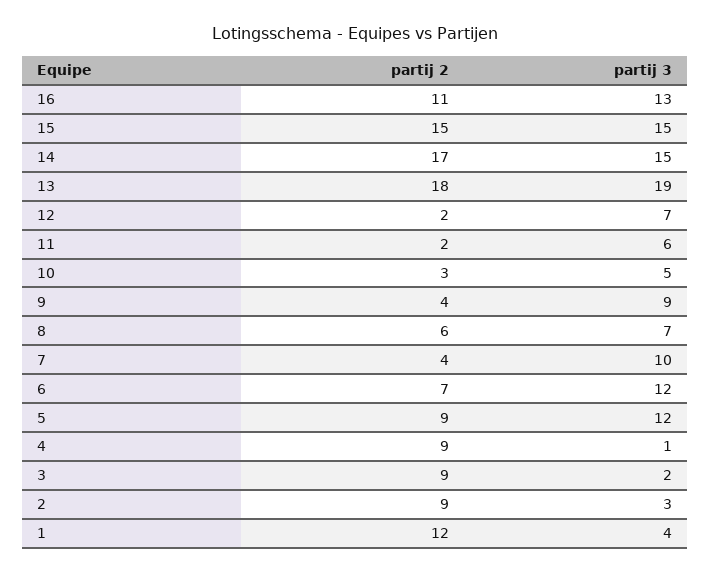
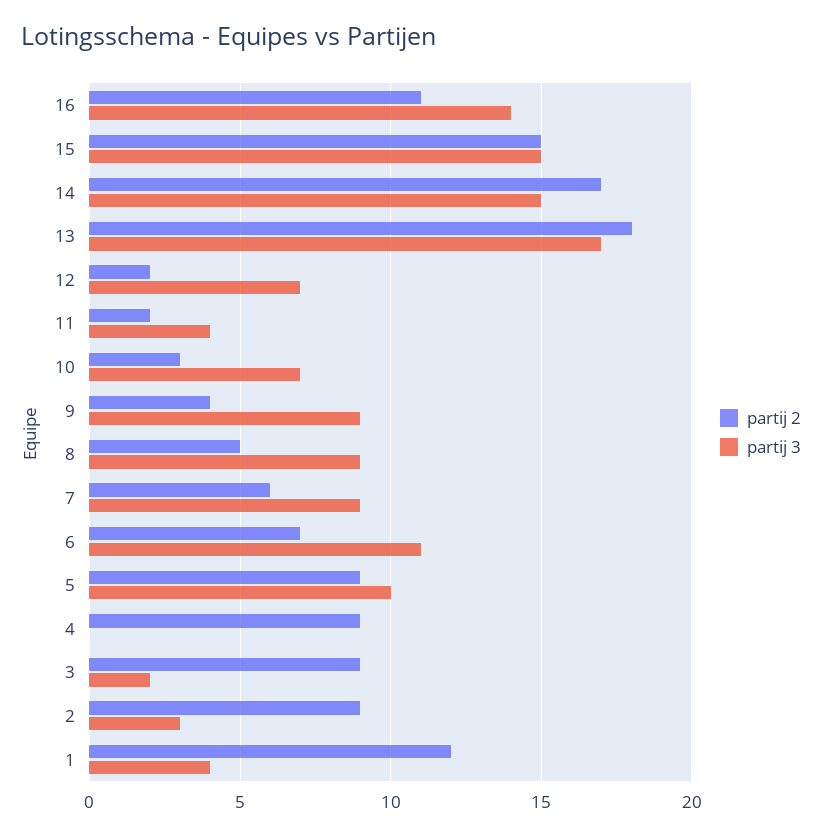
  {
    "partij 2": {
      "16": 11,
      "15": 15,
      "14": 17,
      "13": 18,
      "12": 2,
      "11": 2,
      "10": 3,
      "9": 4,
-     "8": 6,
+     "8": 5,
-     "7": 4,
+     "7": 6,
      "6": 7,
      "5": 9,
      "4": 9,
      "3": 9,
      "2": 9,
      "1": 12
    },
    "partij 3": {
-     "16": 13,
+     "16": 14,
      "15": 15,
      "14": 15,
-     "13": 19,
+     "13": 17,
      "12": 7,
-     "11": 6,
+     "11": 4,
-     "10": 5,
+     "10": 7,
      "9": 9,
-     "8": 7,
+     "8": 9,
-     "7": 10,
+     "7": 9,
-     "6": 12,
+     "6": 11,
-     "5": 12,
+     "5": 10,
-     "4": 1,
+     "4": 0,
      "3": 2,
      "2": 3,
      "1": 4
    }
  }

